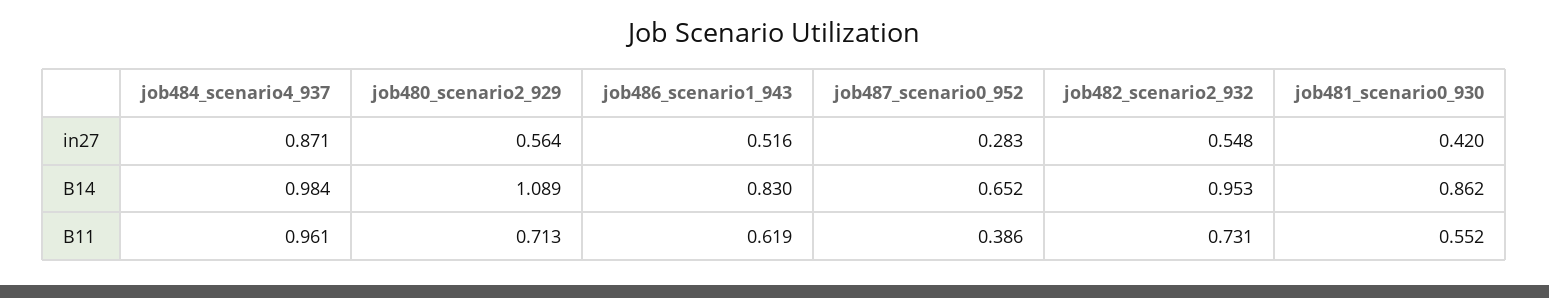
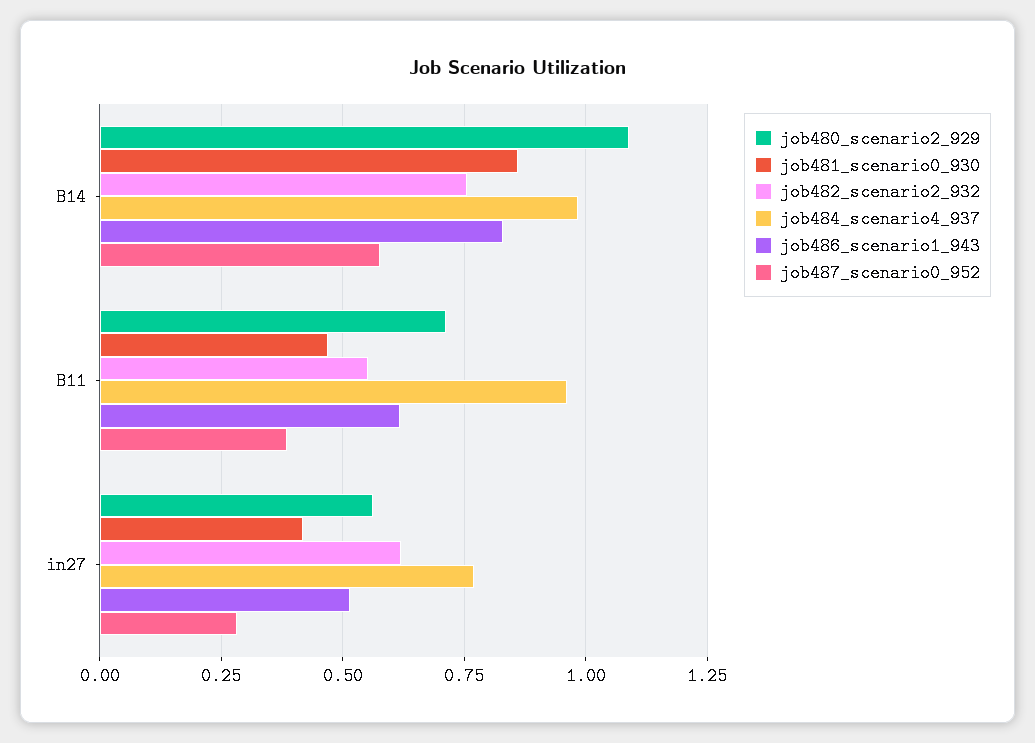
  {
    "job484_scenario4_937": {
-     "in27": 0.871,
+     "in27": 0.775,
      "B14": 0.984,
      "B11": 0.961
    },
    "job480_scenario2_929": {
      "in27": 0.564,
      "B14": 1.089,
      "B11": 0.713
    },
    "job486_scenario1_943": {
      "in27": 0.516,
      "B14": 0.83,
      "B11": 0.619
    },
    "job487_scenario0_952": {
      "in27": 0.283,
-     "B14": 0.652,
+     "B14": 0.575,
      "B11": 0.386
    },
    "job482_scenario2_932": {
-     "in27": 0.548,
+     "in27": 0.625,
-     "B14": 0.953,
+     "B14": 0.75,
-     "B11": 0.731
+     "B11": 0.55
    },
    "job481_scenario0_930": {
      "in27": 0.42,
      "B14": 0.862,
-     "B11": 0.552
+     "B11": 0.475
    }
  }

